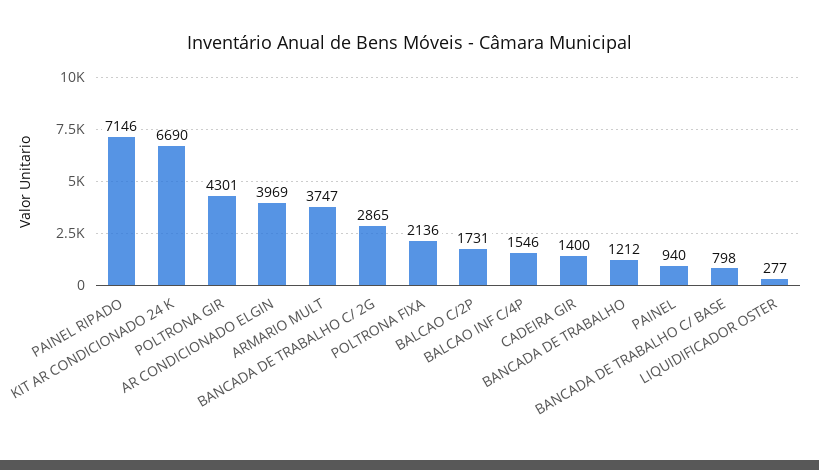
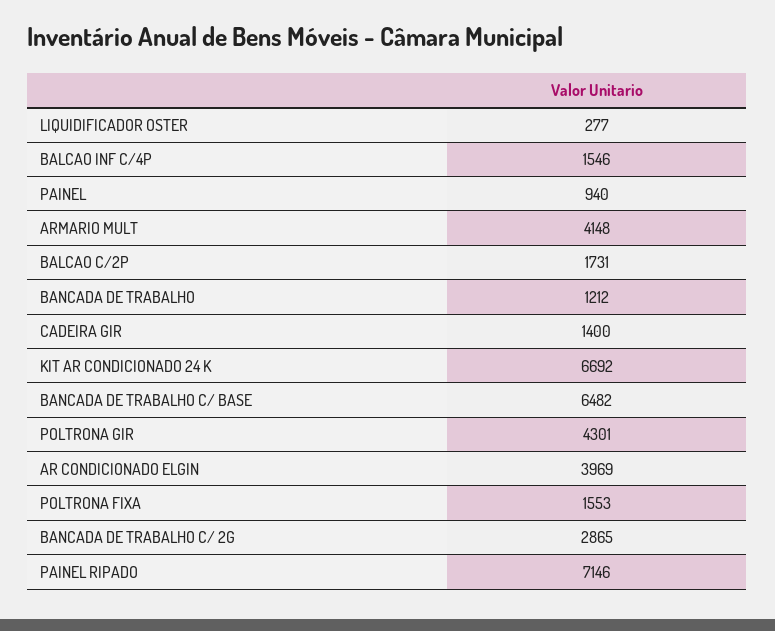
  {
    "PAINEL RIPADO": 7146,
-   "KIT AR CONDICIONADO 24 K": 6690,
+   "KIT AR CONDICIONADO 24 K": 6692,
    "POLTRONA GIR": 4301,
    "AR CONDICIONADO ELGIN": 3969,
-   "ARMARIO MULT": 3747,
+   "ARMARIO MULT": 4148,
    "BANCADA DE TRABALHO C/ 2G": 2865,
-   "POLTRONA FIXA": 2136,
+   "POLTRONA FIXA": 1553,
    "BALCAO C/2P": 1731,
    "BALCAO INF C/4P": 1546,
    "CADEIRA GIR": 1400,
    "BANCADA DE TRABALHO": 1212,
    "PAINEL": 940,
-   "BANCADA DE TRABALHO C/ BASE": 798,
+   "BANCADA DE TRABALHO C/ BASE": 6482,
    "LIQUIDIFICADOR OSTER": 277
  }

